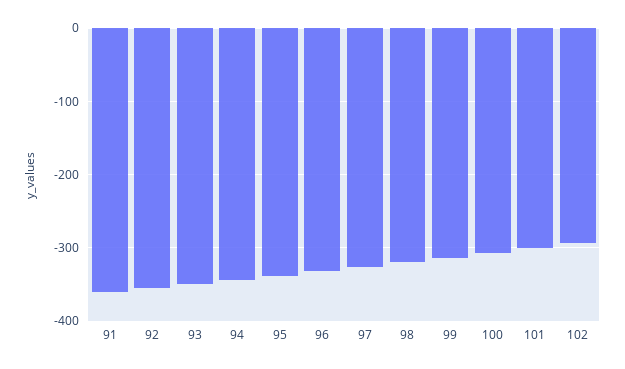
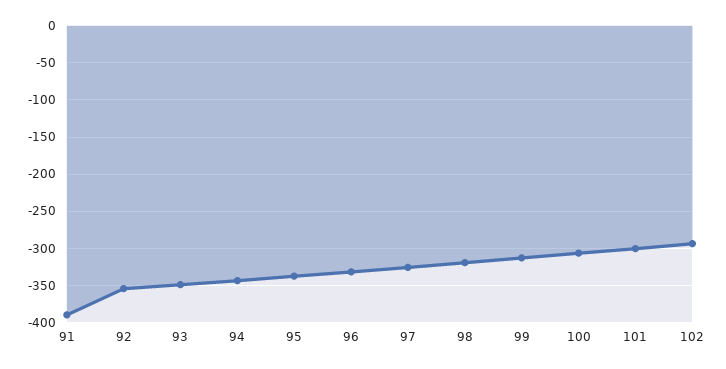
  {
-   "91": -360,
+   "91": -390,
    "92": -350,
    "93": -350,
    "94": -340,
    "95": -340,
    "96": -330,
    "97": -330,
    "98": -320,
    "99": -310,
    "100": -310,
    "101": -300,
    "102": -290
  }

